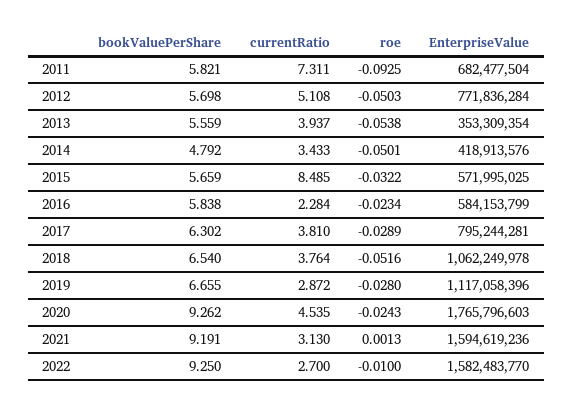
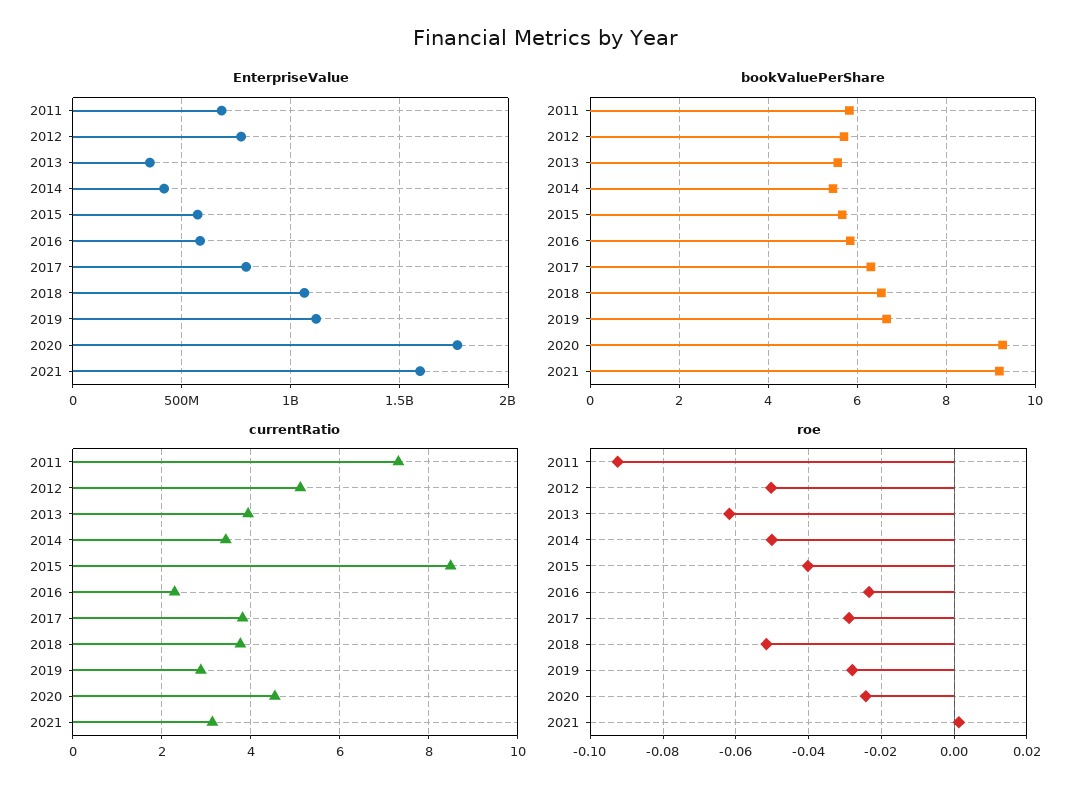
  {
    "bookValuePerShare": {
      "2011": 5.821,
      "2012": 5.698,
      "2013": 5.559,
-     "2014": 4.792,
+     "2014": 5.4,
      "2015": 5.659,
      "2016": 5.838,
      "2017": 6.302,
      "2018": 6.54,
      "2019": 6.655,
      "2020": 9.262,
-     "2021": 9.191,
+     "2021": 9.191
-     "2022": 9.25
    },
    "currentRatio": {
      "2011": 7.311,
      "2012": 5.108,
      "2013": 3.937,
      "2014": 3.433,
      "2015": 8.485,
      "2016": 2.284,
      "2017": 3.81,
      "2018": 3.764,
      "2019": 2.872,
      "2020": 4.535,
-     "2021": 3.13,
+     "2021": 3.13
-     "2022": 2.7
    },
    "roe": {
      "2011": -0.0925,
      "2012": -0.0503,
-     "2013": -0.0538,
+     "2013": -0.062,
      "2014": -0.0501,
-     "2015": -0.0322,
+     "2015": -0.04,
      "2016": -0.0234,
      "2017": -0.0289,
      "2018": -0.0516,
      "2019": -0.028,
      "2020": -0.0243,
-     "2021": 0.0013,
+     "2021": 0.0013
-     "2022": -0.01
    },
    "EnterpriseValue": {
      "2011": 682477504,
      "2012": 771836284,
      "2013": 353309354,
      "2014": 418913576,
      "2015": 571995025,
      "2016": 584153799,
      "2017": 795244281,
      "2018": 1062249978,
      "2019": 1117058396,
      "2020": 1765796603,
-     "2021": 1594619236,
+     "2021": 1594619236
-     "2022": 1582483770
    }
  }

